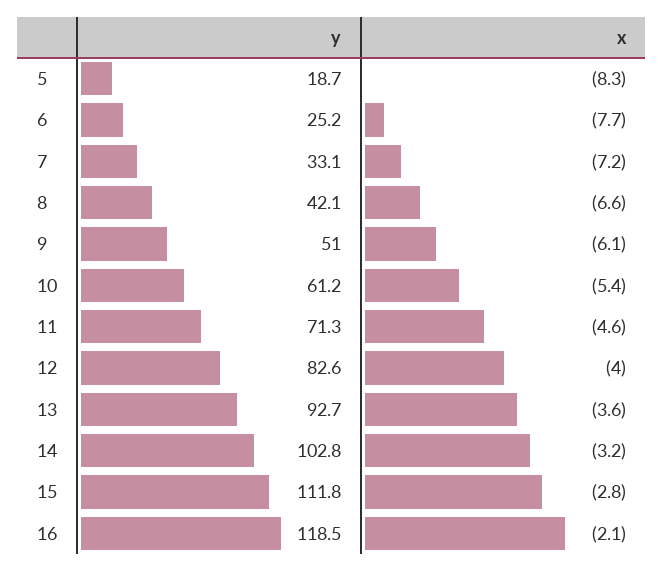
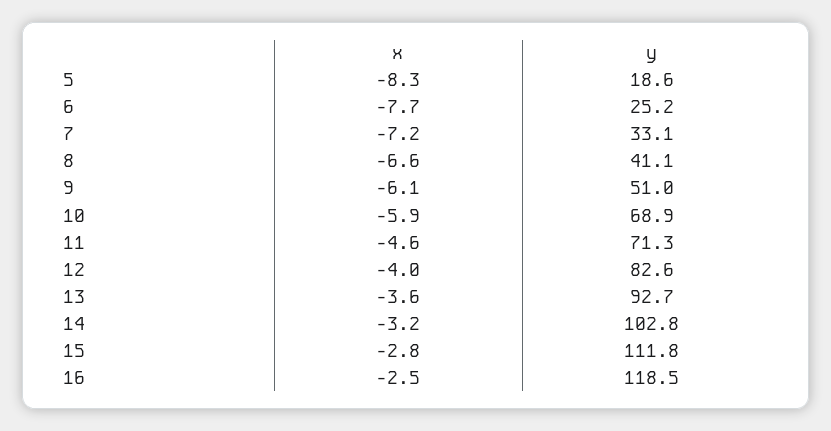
  {
    "y": {
-     "5": 18.7,
+     "5": 18.6,
      "6": 25.2,
      "7": 33.1,
-     "8": 42.1,
+     "8": 41.1,
      "9": 51,
-     "10": 61.2,
+     "10": 68.9,
      "11": 71.3,
      "12": 82.6,
      "13": 92.7,
      "14": 102.8,
      "15": 111.8,
      "16": 118.5
    },
    "x": {
      "5": -8.3,
      "6": -7.7,
      "7": -7.2,
      "8": -6.6,
      "9": -6.1,
-     "10": -5.4,
+     "10": -5.9,
      "11": -4.6,
      "12": -4,
      "13": -3.6,
      "14": -3.2,
      "15": -2.8,
-     "16": -2.1
+     "16": -2.5
    }
  }

